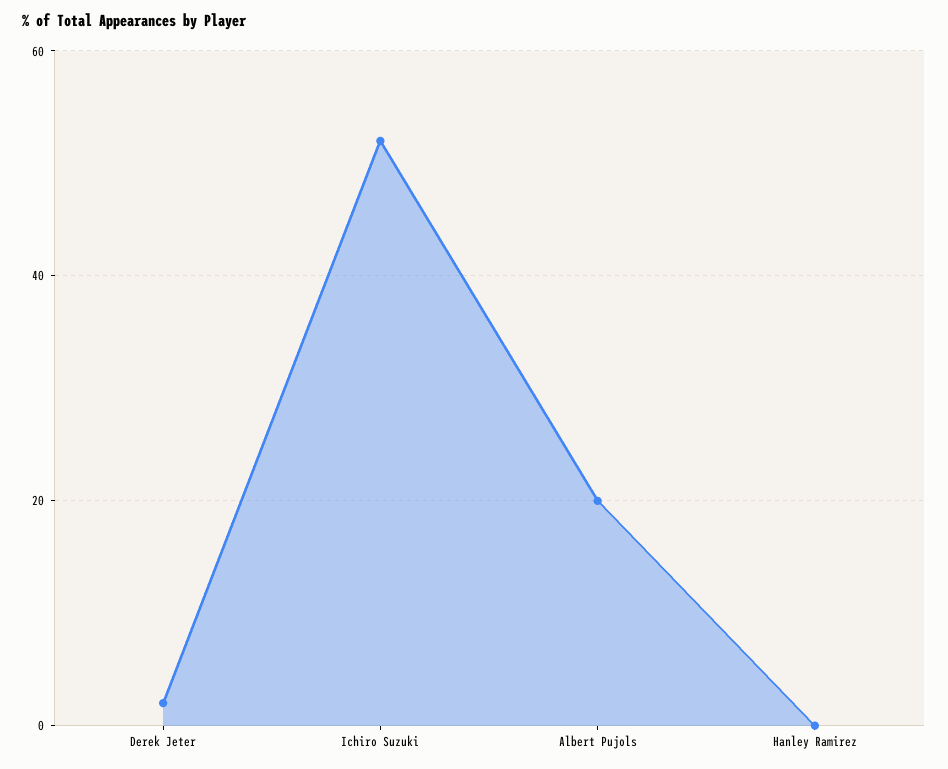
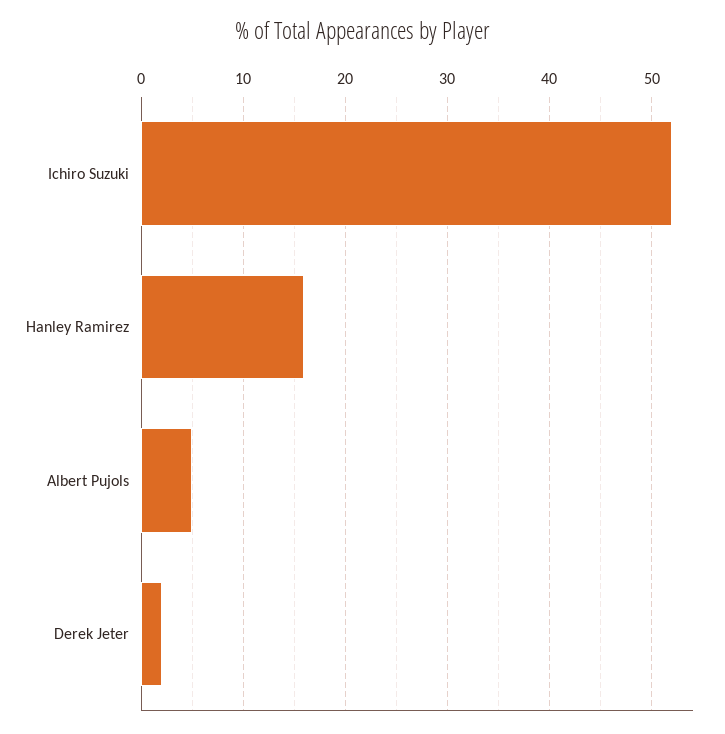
  {
    "Derek Jeter": 2,
    "Ichiro Suzuki": 52,
-   "Albert Pujols": 20,
+   "Albert Pujols": 5,
-   "Hanley Ramirez": 0
+   "Hanley Ramirez": 16
  }

